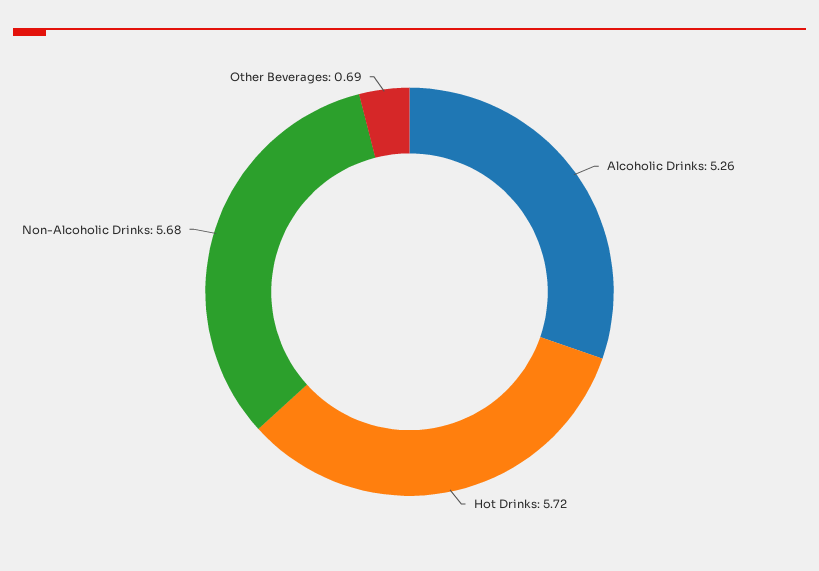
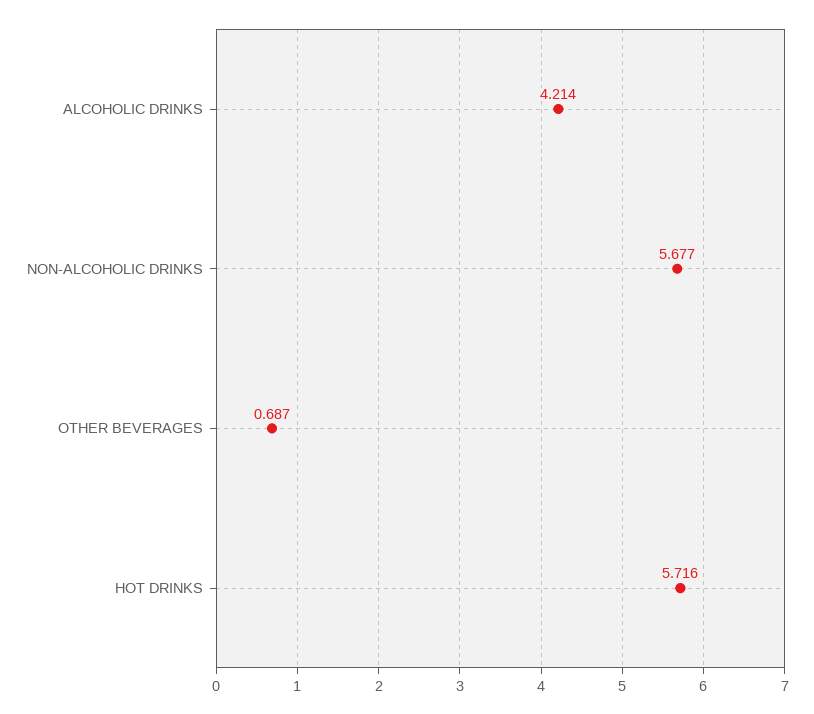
  {
-   "Alcoholic Drinks": 5.26,
+   "Alcoholic Drinks": 4.214,
    "Hot Drinks": 5.716,
    "Non-Alcoholic Drinks": 5.677,
    "Other Beverages": 0.687
  }

